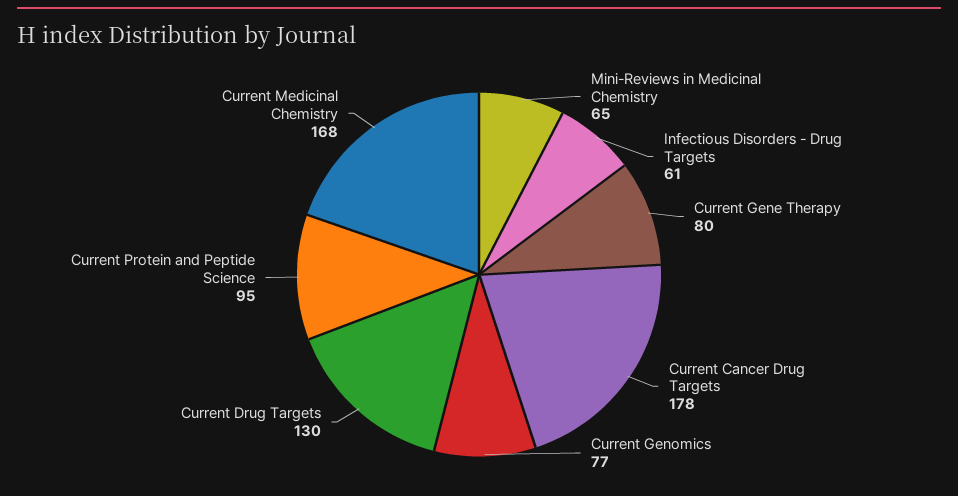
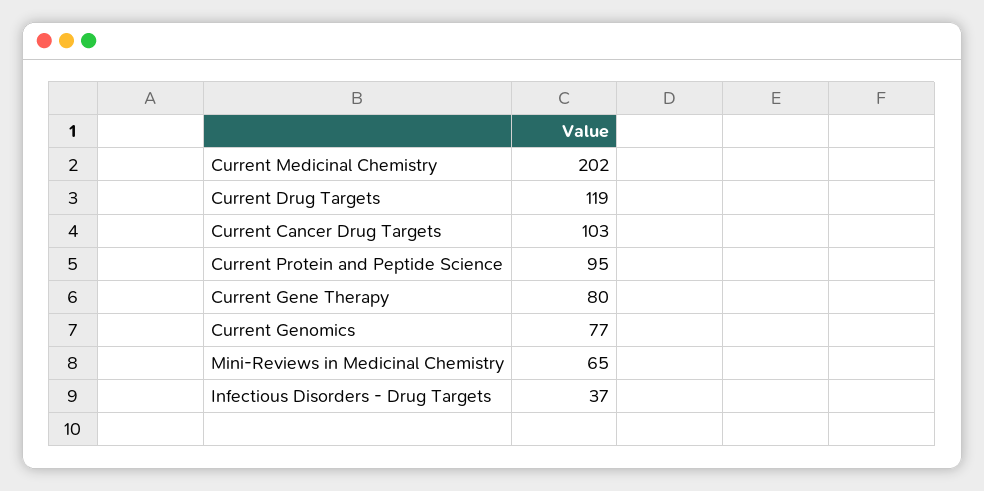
  {
    "Mini-Reviews in Medicinal Chemistry": 65,
-   "Infectious Disorders - Drug Targets": 61,
+   "Infectious Disorders - Drug Targets": 37,
    "Current Gene Therapy": 80,
-   "Current Cancer Drug Targets": 178,
+   "Current Cancer Drug Targets": 103,
    "Current Genomics": 77,
-   "Current Drug Targets": 130,
+   "Current Drug Targets": 119,
    "Current Protein and Peptide Science": 95,
-   "Current Medicinal Chemistry": 168
+   "Current Medicinal Chemistry": 202
  }

